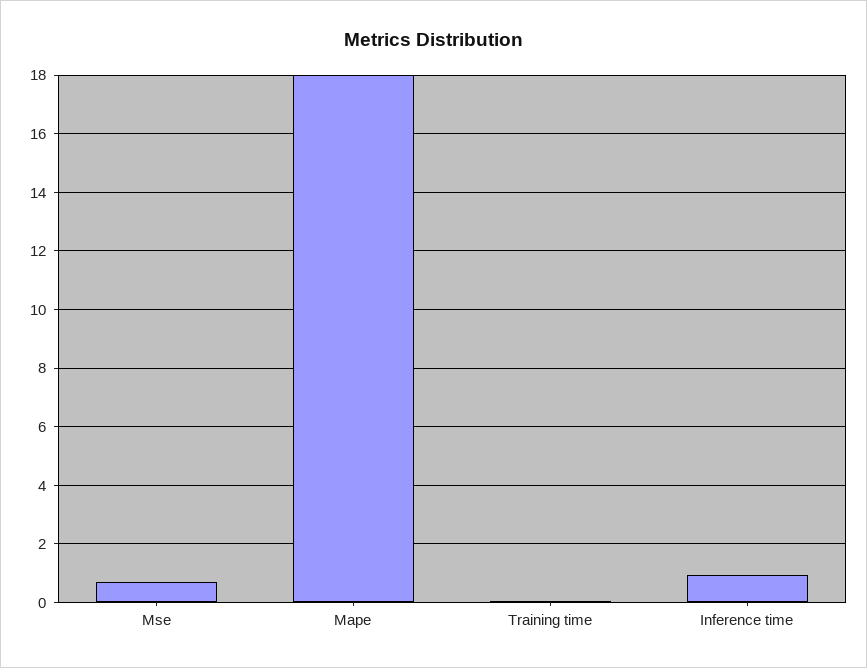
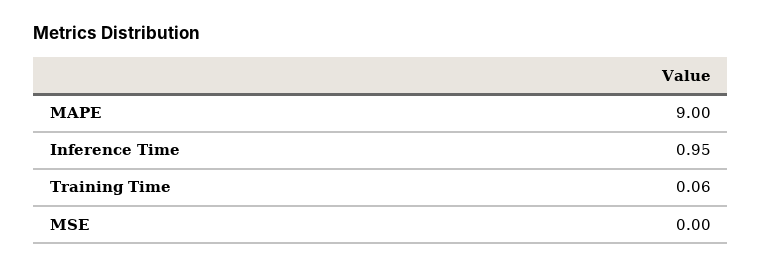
  {
-   "Mse": 0.75,
+   "Mse": 0,
-   "Mape": 18,
+   "Mape": 9,
    "Training time": 0.06,
    "Inference time": 0.95
  }

